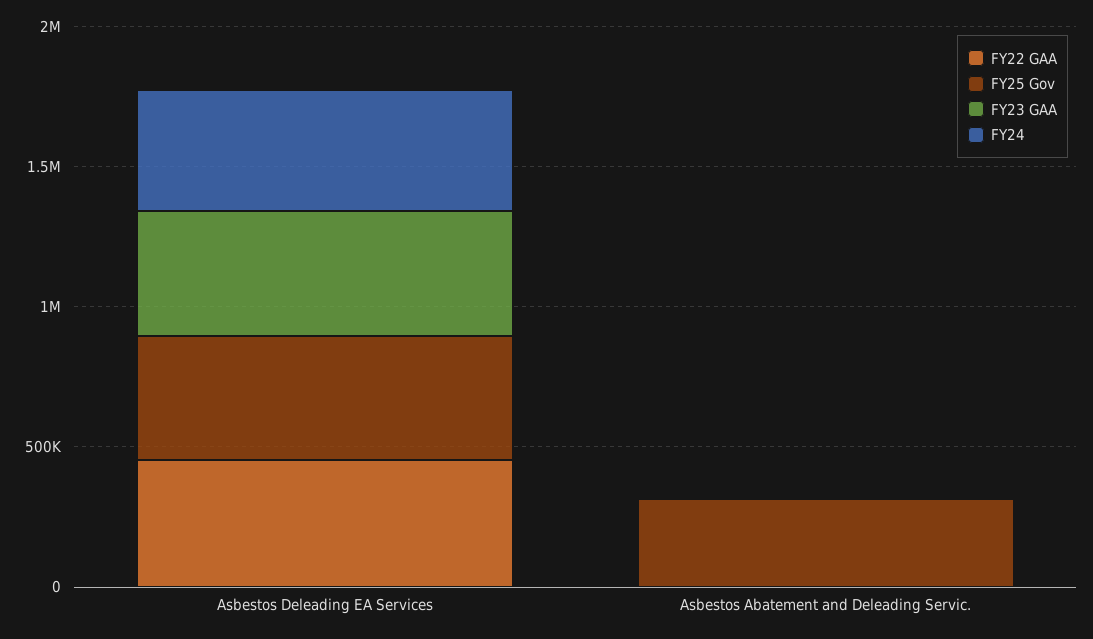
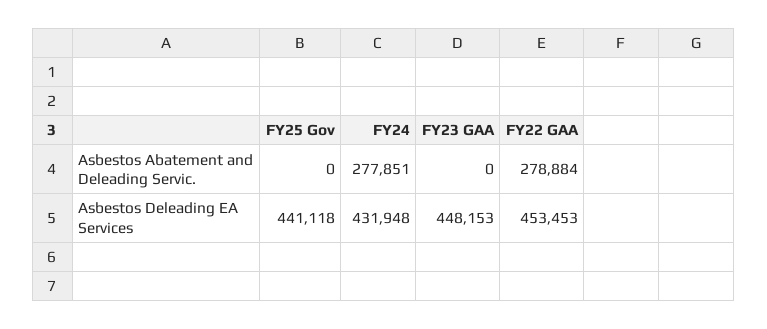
  {
    "FY22 GAA": {
      "Asbestos Deleading EA Services": 453453,
-     "Asbestos Abatement and Deleading Servic.": 0
+     "Asbestos Abatement and Deleading Servic.": 278884
    },
    "FY25 Gov": {
      "Asbestos Deleading EA Services": 441118,
-     "Asbestos Abatement and Deleading Servic.": 300000
+     "Asbestos Abatement and Deleading Servic.": 0
    },
    "FY23 GAA": {
      "Asbestos Deleading EA Services": 448153,
      "Asbestos Abatement and Deleading Servic.": 0
    },
    "FY24": {
      "Asbestos Deleading EA Services": 431948,
-     "Asbestos Abatement and Deleading Servic.": 0
+     "Asbestos Abatement and Deleading Servic.": 277851
    }
  }

